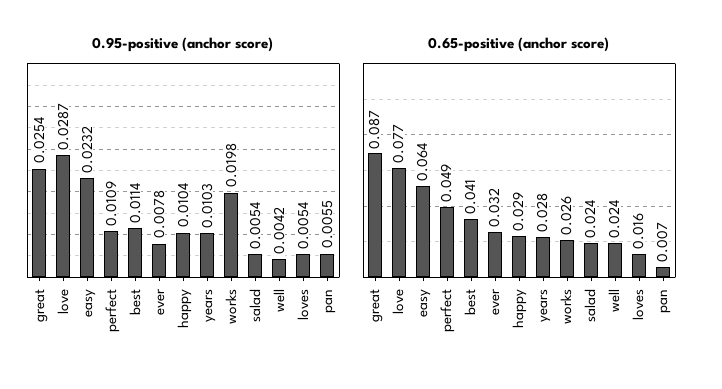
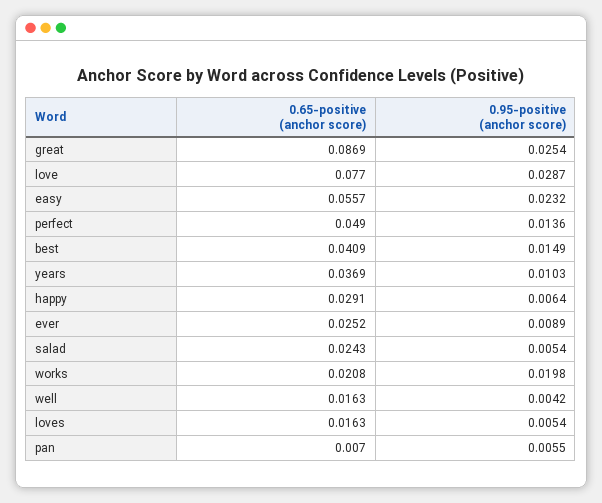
  {
    "0.95-positive (anchor score)": {
      "great": 0.0254,
      "love": 0.0287,
      "easy": 0.0232,
-     "perfect": 0.0109,
+     "perfect": 0.0136,
-     "best": 0.0114,
+     "best": 0.0149,
-     "ever": 0.0078,
+     "ever": 0.0089,
-     "happy": 0.0104,
+     "happy": 0.0064,
      "years": 0.0103,
      "works": 0.0198,
      "salad": 0.0054,
      "well": 0.0042,
      "loves": 0.0054,
      "pan": 0.0055
    },
    "0.65-positive (anchor score)": {
      "great": 0.0869,
      "love": 0.077,
-     "easy": 0.064,
+     "easy": 0.0557,
      "perfect": 0.049,
      "best": 0.0409,
-     "ever": 0.032,
+     "ever": 0.0252,
      "happy": 0.0291,
-     "years": 0.028,
+     "years": 0.0369,
-     "works": 0.026,
+     "works": 0.0208,
      "salad": 0.0243,
-     "well": 0.024,
+     "well": 0.0163,
      "loves": 0.0163,
      "pan": 0.007
    }
  }

